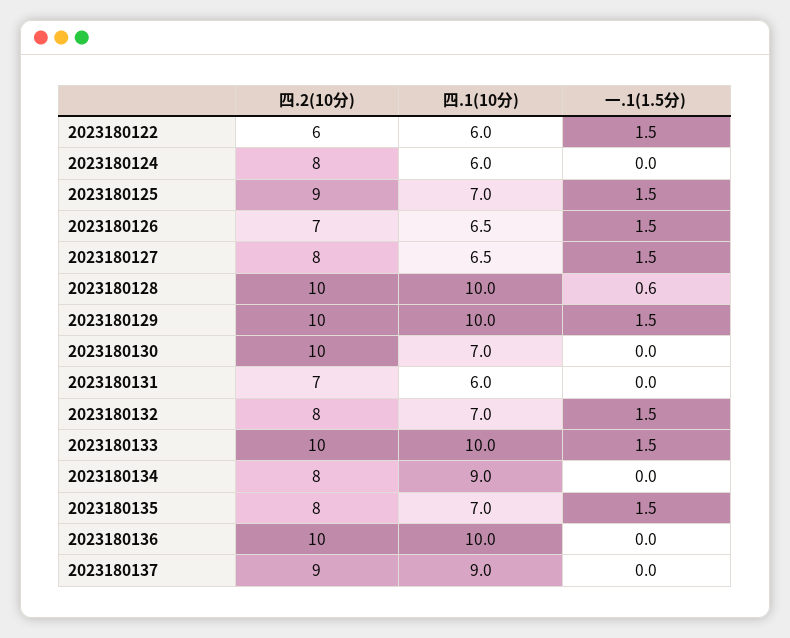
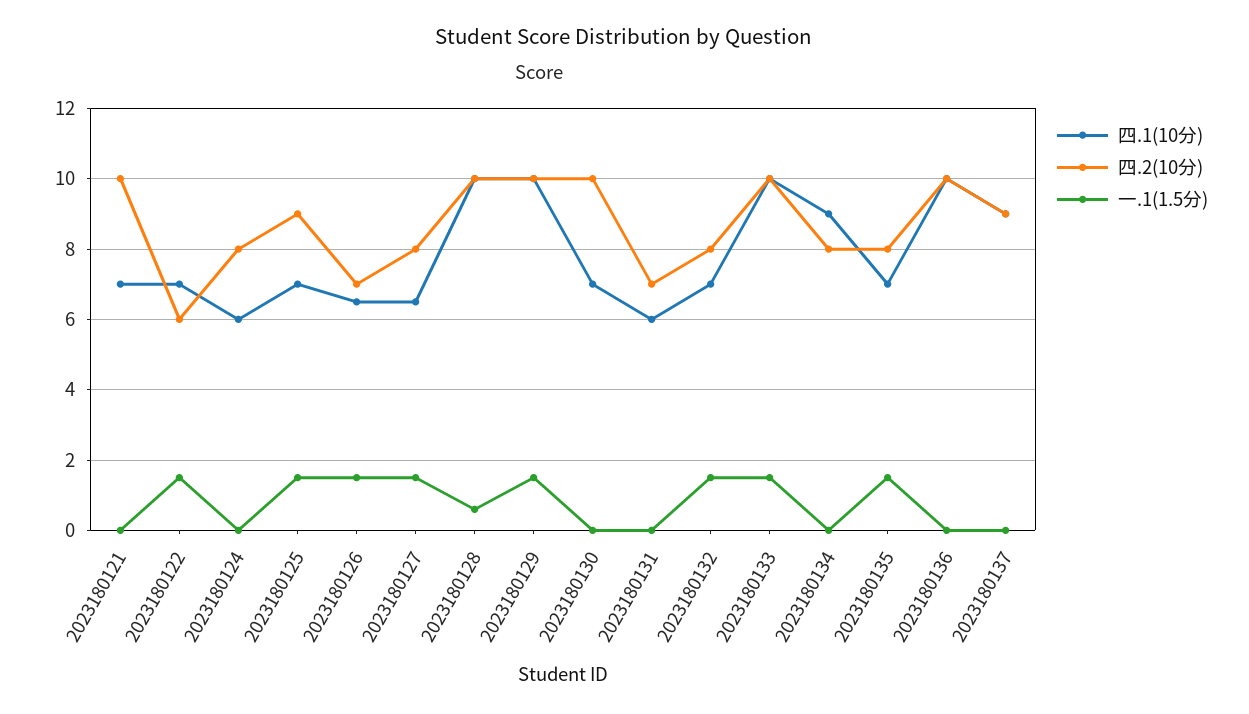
  {
    "四.2(10分)": {
      "2023180122": 6,
      "2023180124": 8,
      "2023180125": 9,
      "2023180126": 7,
      "2023180127": 8,
      "2023180128": 10,
      "2023180129": 10,
      "2023180130": 10,
      "2023180131": 7,
      "2023180132": 8,
      "2023180133": 10,
      "2023180134": 8,
      "2023180135": 8,
      "2023180136": 10,
-     "2023180137": 9
+     "2023180137": 9,
+     "2023180121": 10
    },
    "四.1(10分)": {
-     "2023180122": 6,
+     "2023180122": 7,
      "2023180124": 6,
      "2023180125": 7,
      "2023180126": 6.5,
      "2023180127": 6.5,
      "2023180128": 10,
      "2023180129": 10,
      "2023180130": 7,
      "2023180131": 6,
      "2023180132": 7,
      "2023180133": 10,
      "2023180134": 9,
      "2023180135": 7,
      "2023180136": 10,
-     "2023180137": 9
+     "2023180137": 9,
+     "2023180121": 7
    },
    "一.1(1.5分)": {
      "2023180122": 1.5,
      "2023180124": 0,
      "2023180125": 1.5,
      "2023180126": 1.5,
      "2023180127": 1.5,
      "2023180128": 0.6,
      "2023180129": 1.5,
      "2023180130": 0,
      "2023180131": 0,
      "2023180132": 1.5,
      "2023180133": 1.5,
      "2023180134": 0,
      "2023180135": 1.5,
      "2023180136": 0,
-     "2023180137": 0
+     "2023180137": 0,
+     "2023180121": 0
    }
  }

